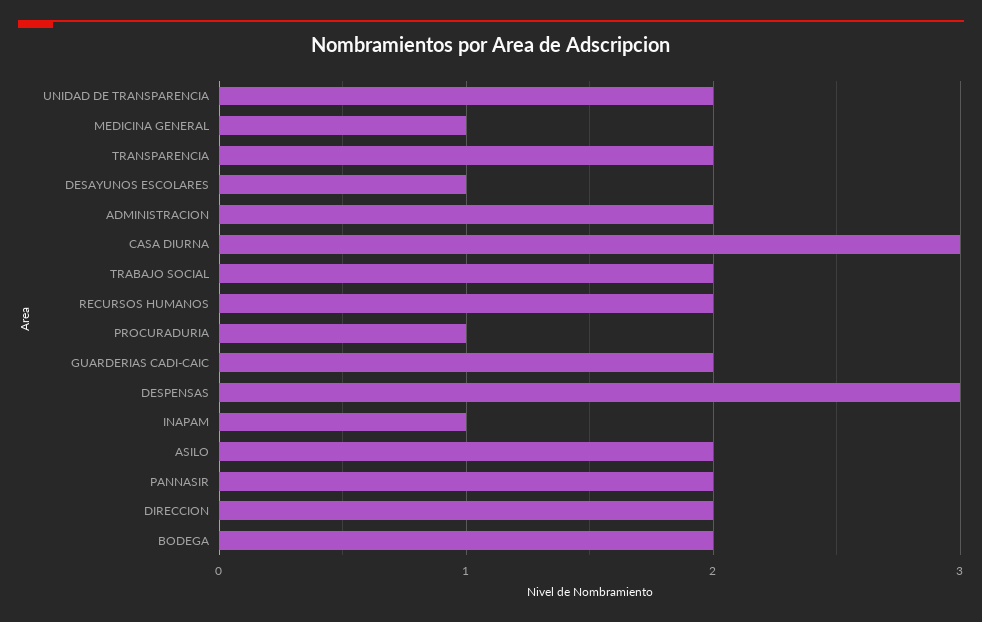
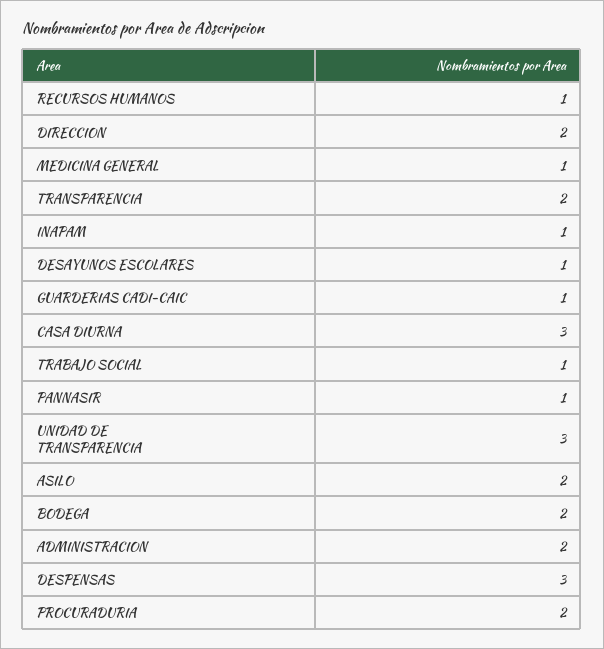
  {
-   "UNIDAD DE TRANSPARENCIA": 2,
+   "UNIDAD DE TRANSPARENCIA": 3,
    "MEDICINA GENERAL": 1,
    "TRANSPARENCIA": 2,
    "DESAYUNOS ESCOLARES": 1,
    "ADMINISTRACION": 2,
    "CASA DIURNA": 3,
-   "TRABAJO SOCIAL": 2,
+   "TRABAJO SOCIAL": 1,
-   "RECURSOS HUMANOS": 2,
+   "RECURSOS HUMANOS": 1,
-   "PROCURADURIA": 1,
+   "PROCURADURIA": 2,
-   "GUARDERIAS CADI-CAIC": 2,
+   "GUARDERIAS CADI-CAIC": 1,
    "DESPENSAS": 3,
    "INAPAM": 1,
    "ASILO": 2,
-   "PANNASIR": 2,
+   "PANNASIR": 1,
    "DIRECCION": 2,
    "BODEGA": 2
  }

